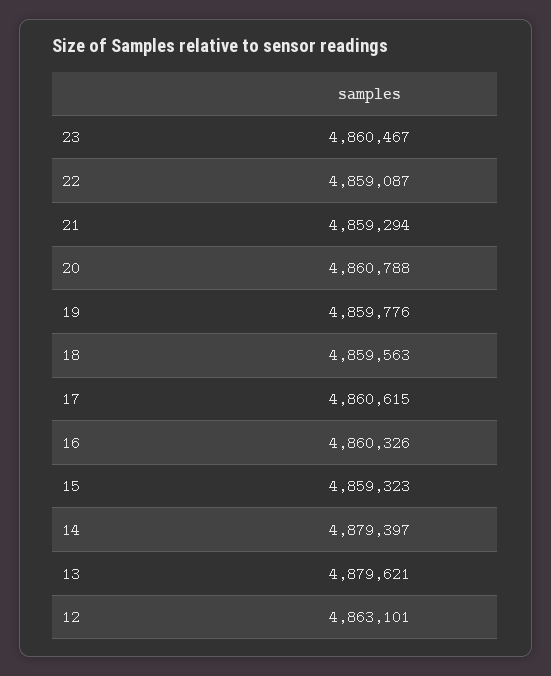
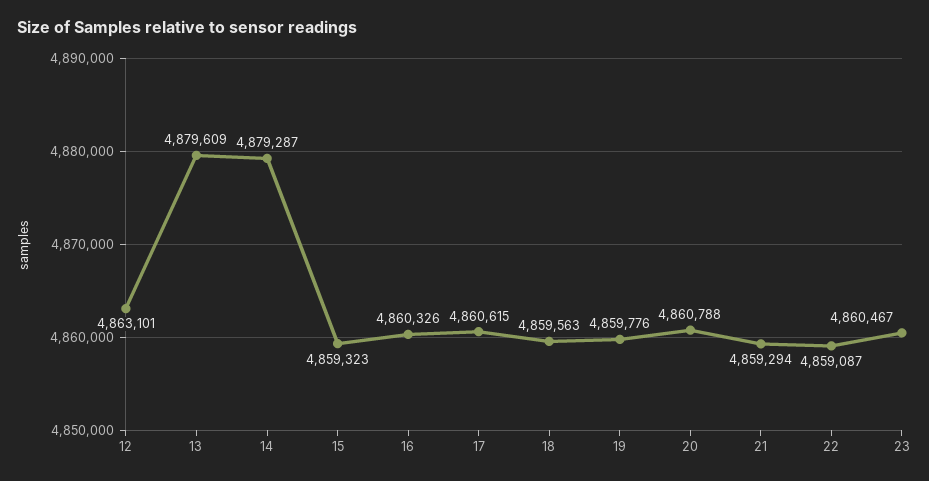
  {
    "23": 4860467,
    "22": 4859087,
    "21": 4859294,
    "20": 4860788,
    "19": 4859776,
    "18": 4859563,
    "17": 4860615,
    "16": 4860326,
    "15": 4859323,
-   "14": 4879397,
+   "14": 4879287,
-   "13": 4879621,
+   "13": 4879609,
    "12": 4863101
  }

